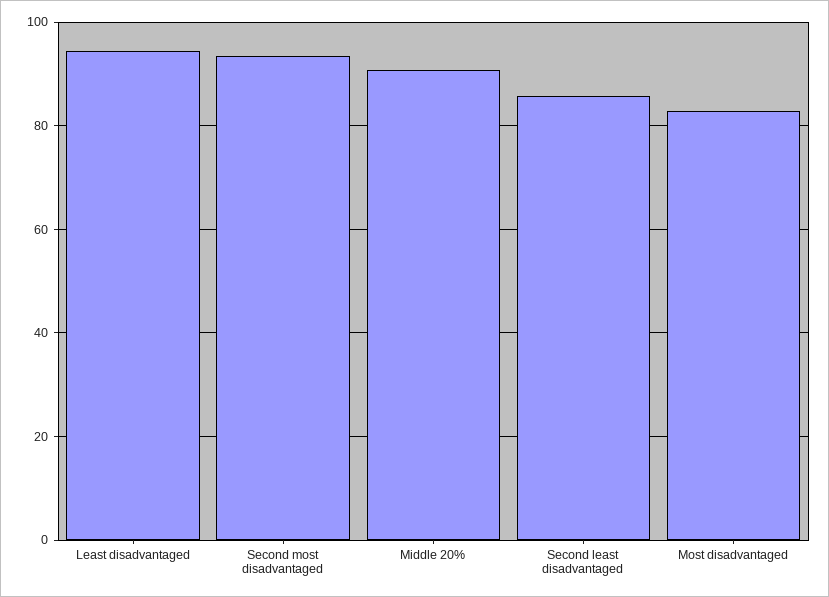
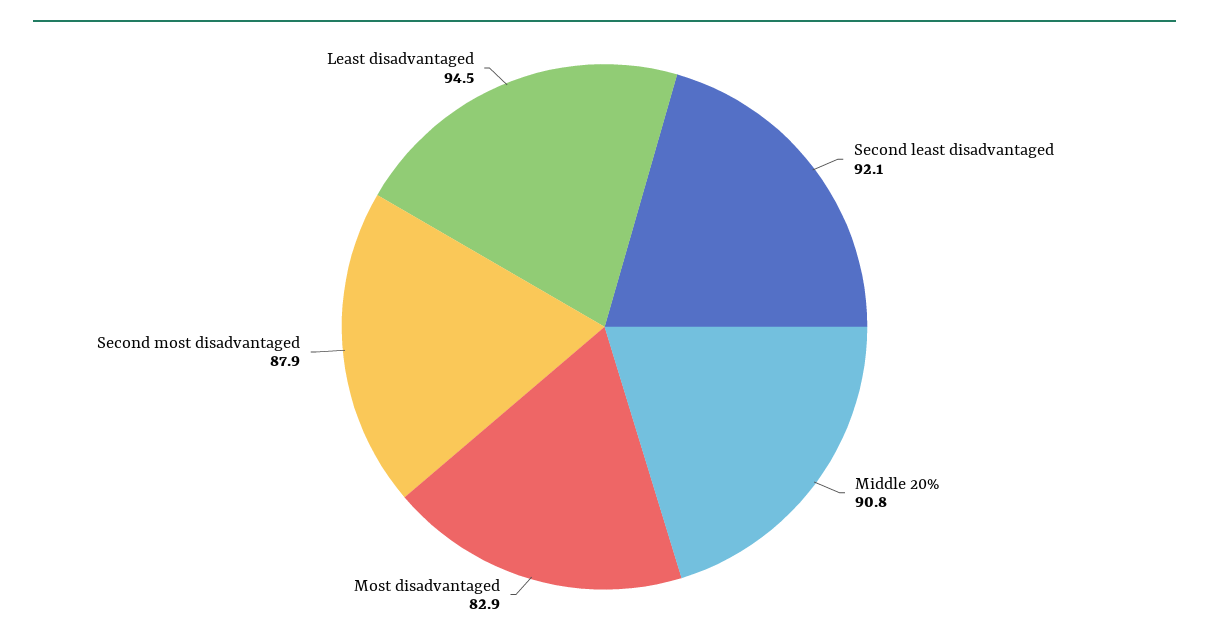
  {
    "Least disadvantaged": 94.5,
-   "Second most disadvantaged": 94,
+   "Second most disadvantaged": 87.9,
    "Middle 20%": 90.8,
-   "Second least disadvantaged": 86,
+   "Second least disadvantaged": 92.1,
    "Most disadvantaged": 82.9
  }

